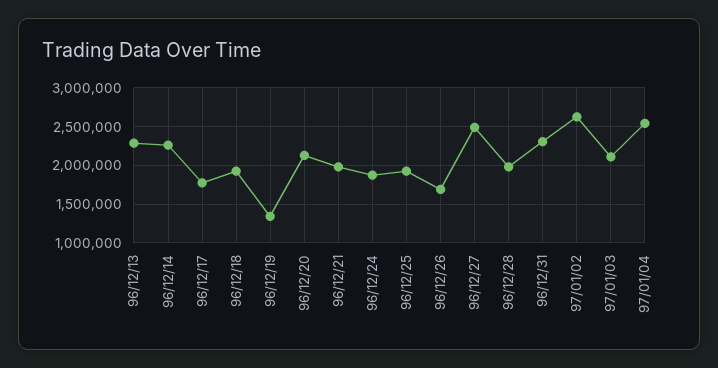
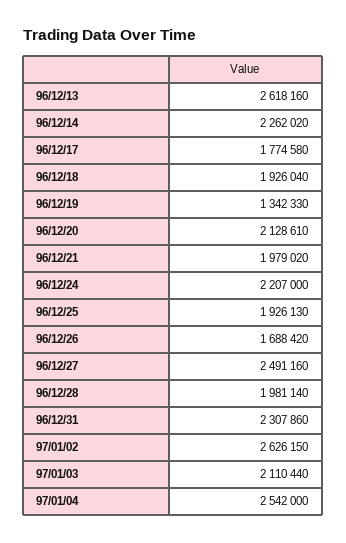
  {
-   "96/12/13": 2300000,
+   "96/12/13": 2618160,
    "96/12/14": 2262020,
    "96/12/17": 1774580,
    "96/12/18": 1926040,
    "96/12/19": 1342330,
    "96/12/20": 2128610,
    "96/12/21": 1979020,
-   "96/12/24": 1900000,
+   "96/12/24": 2207000,
    "96/12/25": 1926130,
    "96/12/26": 1688420,
    "96/12/27": 2491160,
    "96/12/28": 1981140,
    "96/12/31": 2307860,
    "97/01/02": 2626150,
    "97/01/03": 2110440,
    "97/01/04": 2542000
  }

